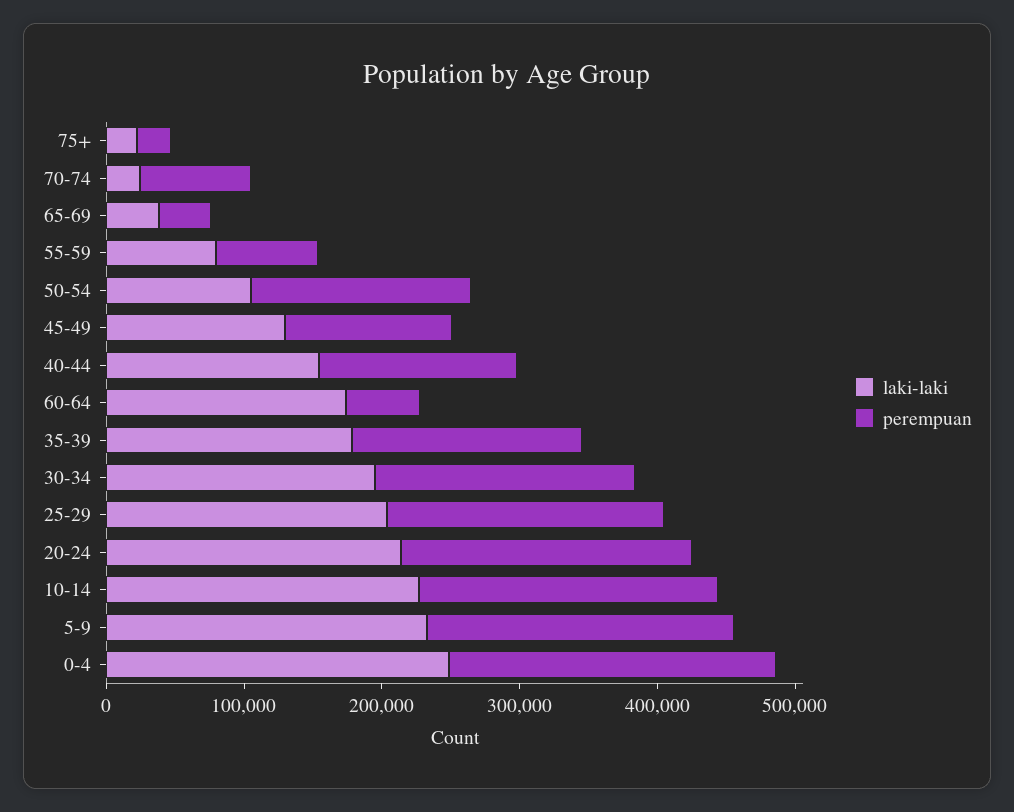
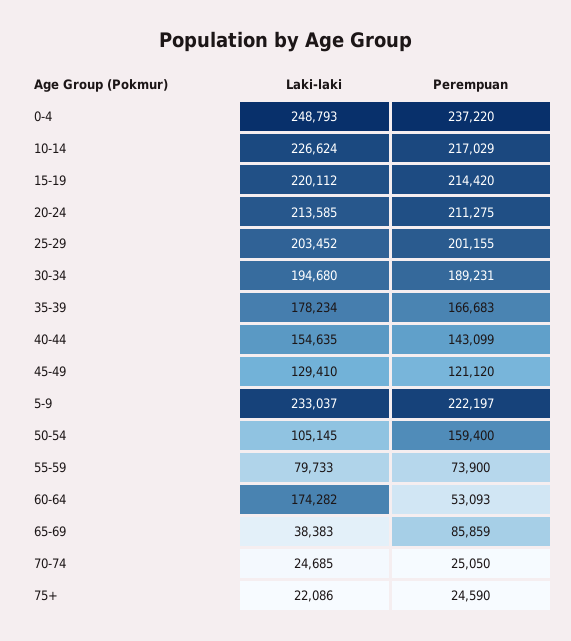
  {
    "laki-laki": {
      "75+": 22086,
      "70-74": 24685,
      "65-69": 38383,
      "55-59": 79733,
      "50-54": 105145,
      "45-49": 129410,
      "40-44": 154635,
      "60-64": 174282,
      "35-39": 178234,
      "30-34": 194680,
      "25-29": 203452,
      "20-24": 213585,
      "10-14": 226624,
      "5-9": 233037,
-     "0-4": 248793
+     "0-4": 248793,
+     "15-19": 220112
    },
    "perempuan": {
      "75+": 24590,
-     "70-74": 80000,
+     "70-74": 25050,
-     "65-69": 40000,
+     "65-69": 85859,
      "55-59": 73900,
      "50-54": 159400,
      "45-49": 121120,
      "40-44": 143099,
      "60-64": 53093,
      "35-39": 166683,
      "30-34": 189231,
      "25-29": 201155,
      "20-24": 211275,
      "10-14": 217029,
      "5-9": 222197,
-     "0-4": 237220
+     "0-4": 237220,
+     "15-19": 214420
    }
  }

